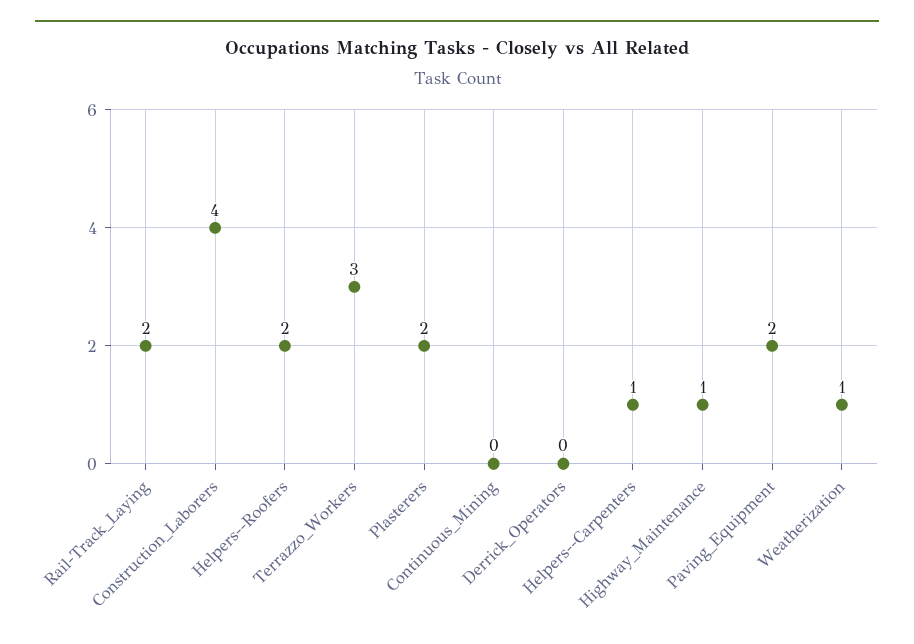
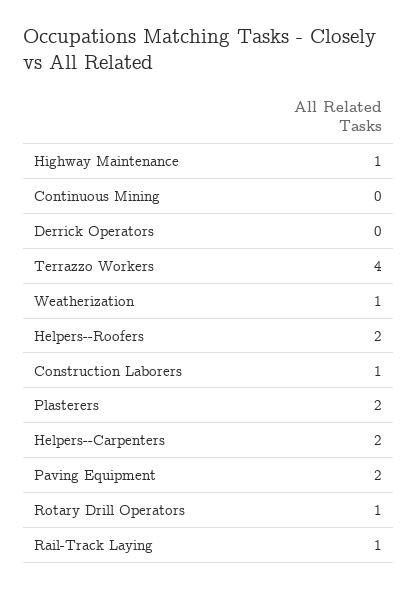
  {
-   "Rail-Track_Laying": 2,
+   "Rail-Track_Laying": 1,
-   "Construction_Laborers": 4,
+   "Construction_Laborers": 1,
    "Helpers--Roofers": 2,
-   "Terrazzo_Workers": 3,
+   "Terrazzo_Workers": 4,
    "Plasterers": 2,
    "Continuous_Mining": 0,
    "Derrick_Operators": 0,
-   "Helpers--Carpenters": 1,
+   "Helpers--Carpenters": 2,
    "Highway_Maintenance": 1,
    "Paving_Equipment": 2,
-   "Weatherization": 1
+   "Weatherization": 1,
+   "Rotary Drill Operators": 1
  }

